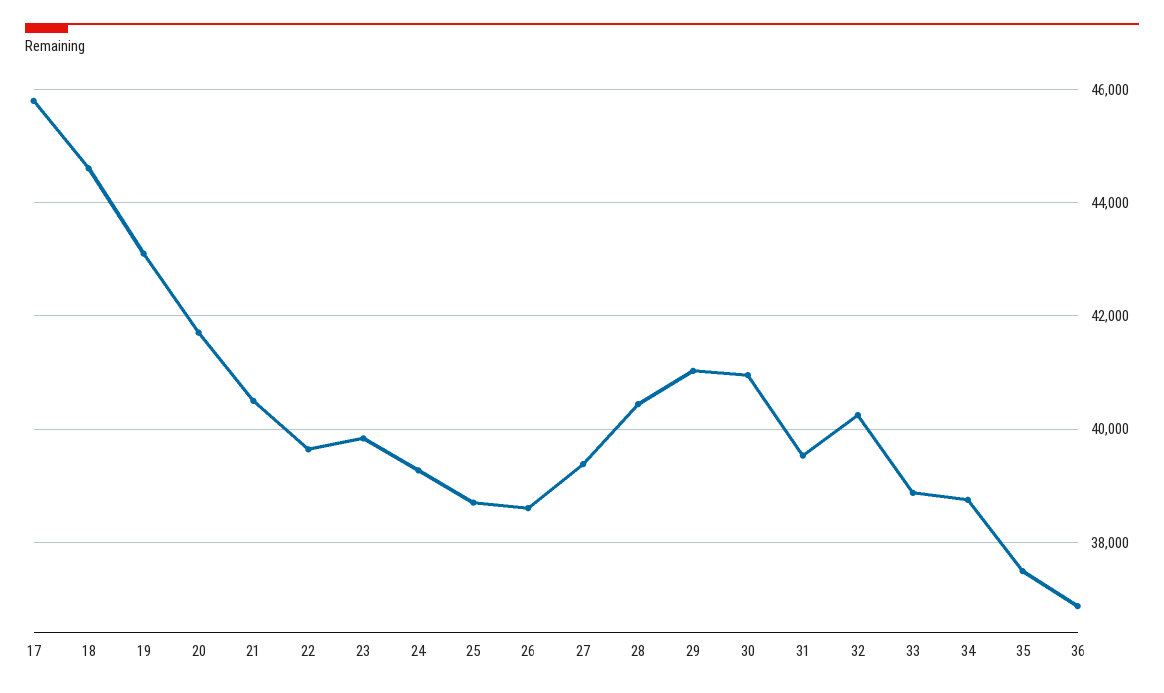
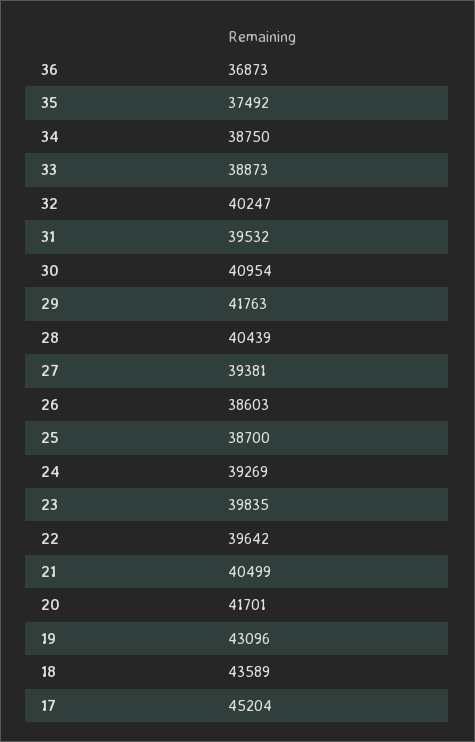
  {
-   "17": 45800,
+   "17": 45204,
-   "18": 44600,
+   "18": 43589,
    "19": 43096,
    "20": 41701,
    "21": 40499,
    "22": 39642,
    "23": 39835,
    "24": 39269,
    "25": 38700,
    "26": 38603,
    "27": 39381,
    "28": 40439,
-   "29": 41000,
+   "29": 41763,
    "30": 40954,
    "31": 39532,
    "32": 40247,
    "33": 38873,
    "34": 38750,
    "35": 37492,
    "36": 36873
  }

